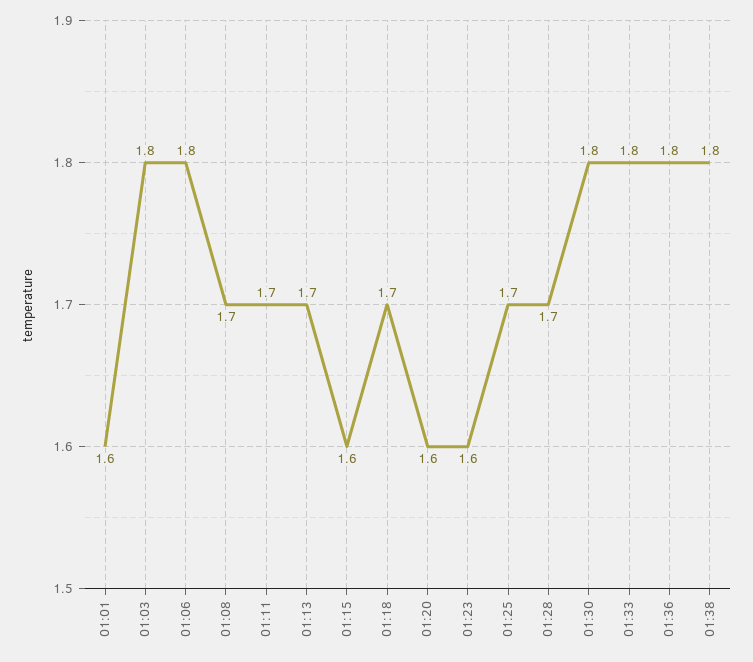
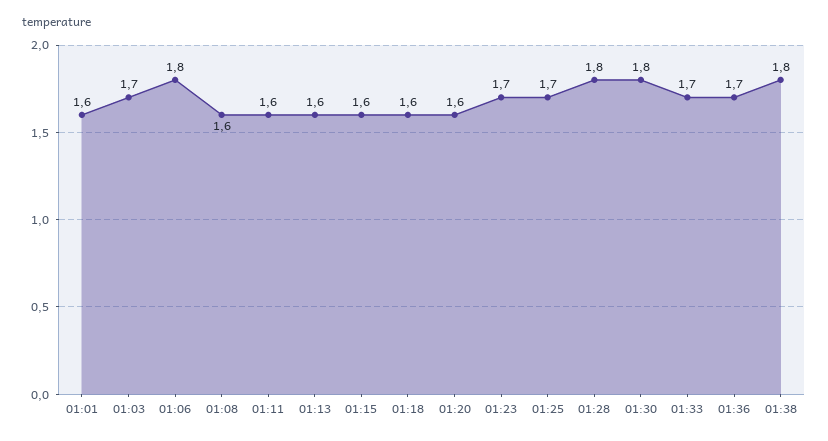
  {
    "01:01": 1.6,
-   "01:03": 1.8,
+   "01:03": 1.7,
    "01:06": 1.8,
-   "01:08": 1.7,
+   "01:08": 1.6,
-   "01:11": 1.7,
+   "01:11": 1.6,
-   "01:13": 1.7,
+   "01:13": 1.6,
    "01:15": 1.6,
-   "01:18": 1.7,
+   "01:18": 1.6,
    "01:20": 1.6,
-   "01:23": 1.6,
+   "01:23": 1.7,
    "01:25": 1.7,
-   "01:28": 1.7,
+   "01:28": 1.8,
    "01:30": 1.8,
-   "01:33": 1.8,
+   "01:33": 1.7,
-   "01:36": 1.8,
+   "01:36": 1.7,
    "01:38": 1.8
  }

